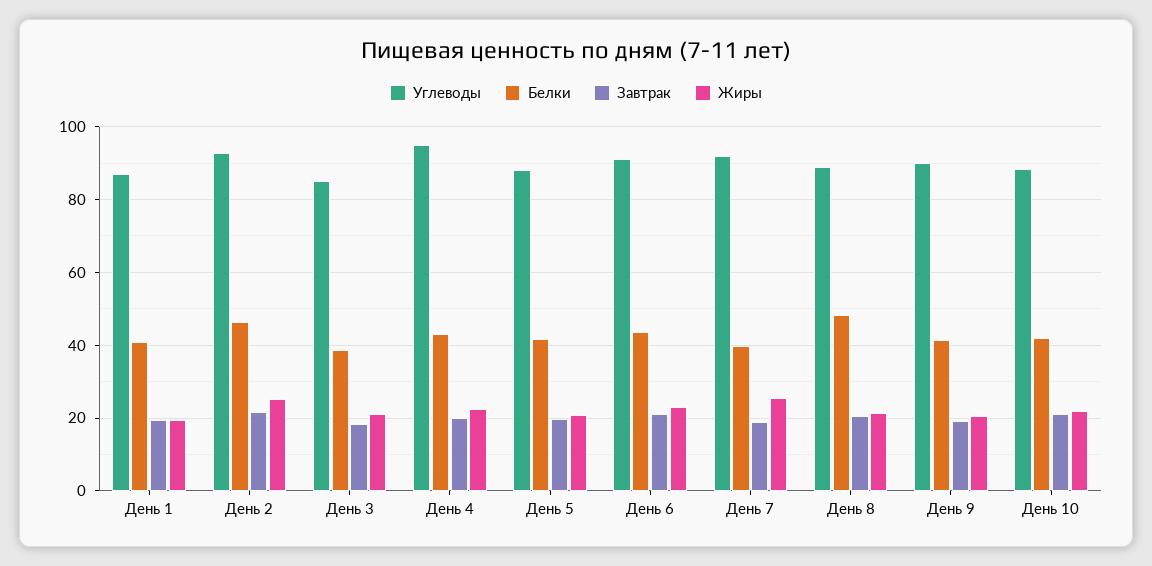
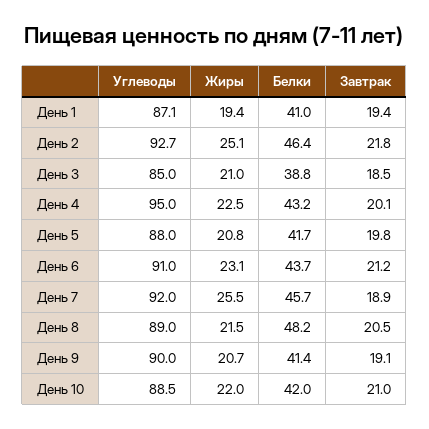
  {
    "Углеводы": {
      "День 1": 87.1,
      "День 2": 92.7,
      "День 3": 85,
      "День 4": 95,
      "День 5": 88,
      "День 6": 91,
      "День 7": 92,
      "День 8": 89,
      "День 9": 90,
      "День 10": 88.5
    },
    "Белки": {
      "День 1": 41,
      "День 2": 46.4,
      "День 3": 38.8,
      "День 4": 43.2,
      "День 5": 41.7,
      "День 6": 43.7,
-     "День 7": 40,
+     "День 7": 45.7,
      "День 8": 48.2,
      "День 9": 41.4,
      "День 10": 42
    },
    "Завтрак": {
      "День 1": 19.4,
      "День 2": 21.8,
      "День 3": 18.5,
      "День 4": 20.1,
      "День 5": 19.8,
      "День 6": 21.2,
      "День 7": 18.9,
      "День 8": 20.5,
      "День 9": 19.1,
      "День 10": 21
    },
    "Жиры": {
      "День 1": 19.4,
      "День 2": 25.1,
      "День 3": 21,
      "День 4": 22.5,
      "День 5": 20.8,
      "День 6": 23.1,
      "День 7": 25.5,
      "День 8": 21.5,
      "День 9": 20.7,
      "День 10": 22
    }
  }

